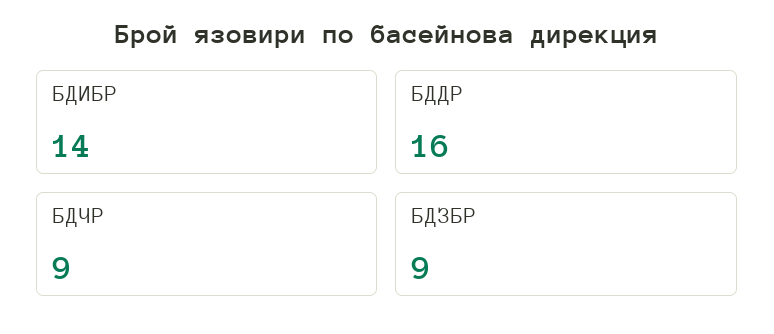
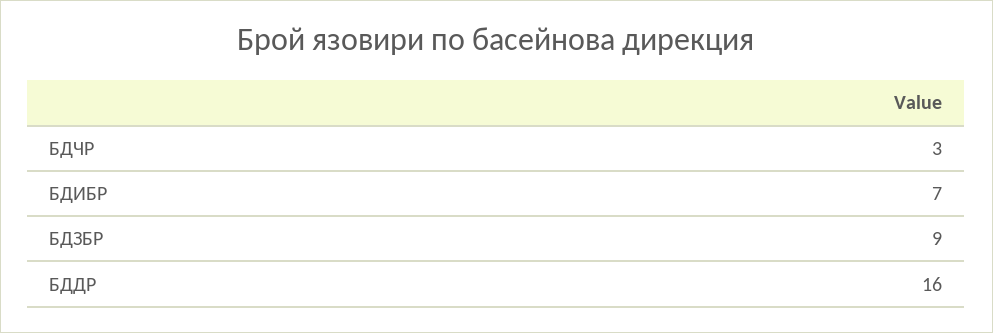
  {
-   "БДИБР": 14,
+   "БДИБР": 7,
    "БДДР": 16,
-   "БДЧР": 9,
+   "БДЧР": 3,
    "БДЗБР": 9
  }

